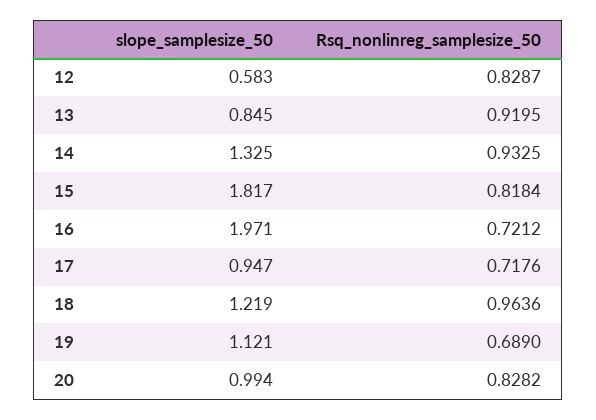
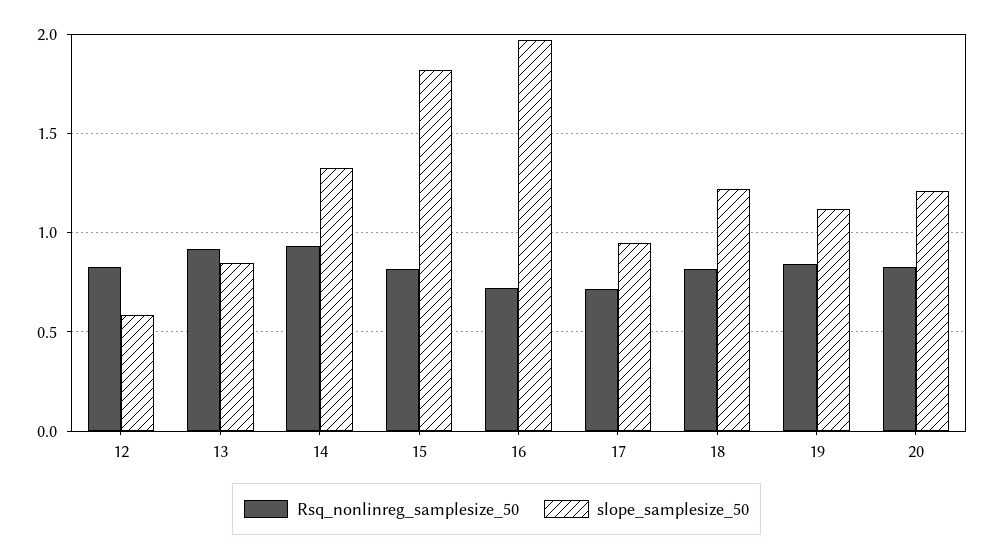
  {
    "slope_samplesize_50": {
      "12": 0.583,
      "13": 0.845,
      "14": 1.325,
      "15": 1.817,
      "16": 1.971,
      "17": 0.947,
      "18": 1.219,
      "19": 1.121,
-     "20": 0.994
+     "20": 1.2
    },
    "Rsq_nonlinreg_samplesize_50": {
      "12": 0.8287,
      "13": 0.9195,
      "14": 0.9325,
      "15": 0.8184,
      "16": 0.7212,
      "17": 0.7176,
-     "18": 0.9636,
+     "18": 0.8,
-     "19": 0.689,
+     "19": 0.85,
      "20": 0.8282
    }
  }

